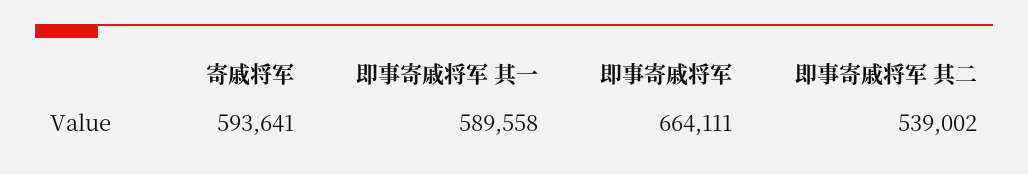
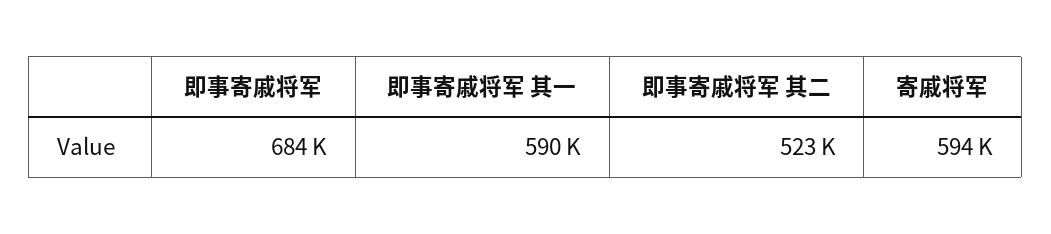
  {
    "寄戚将军": 593641,
    "即事寄戚将军 其一": 589558,
-   "即事寄戚将军": 664111,
+   "即事寄戚将军": 684000,
-   "即事寄戚将军 其二": 539002
+   "即事寄戚将军 其二": 523000
  }

